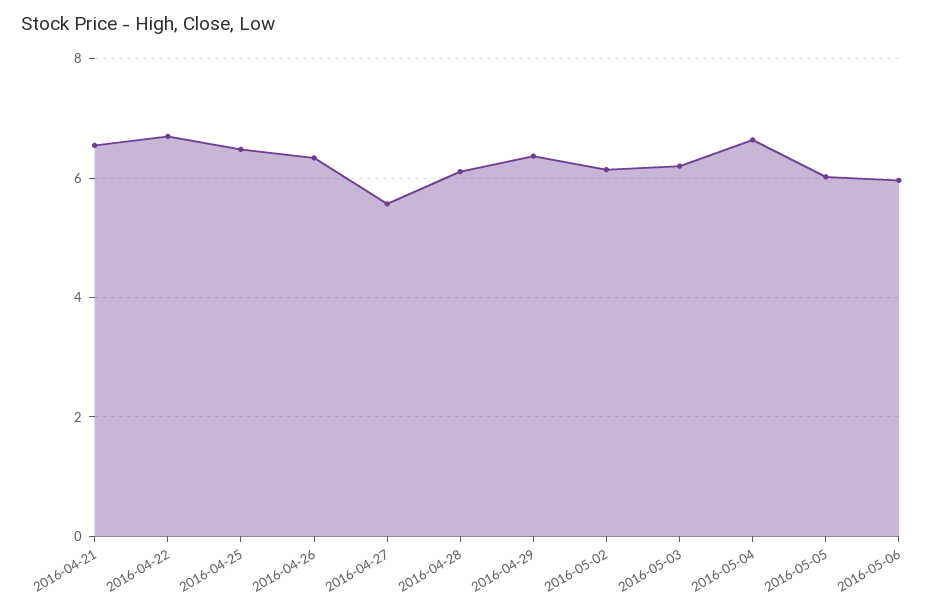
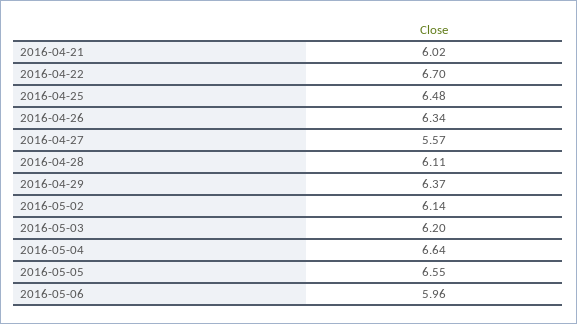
  {
-   "2016-04-21": 6.6,
+   "2016-04-21": 6.02,
    "2016-04-22": 6.7,
    "2016-04-25": 6.48,
    "2016-04-26": 6.34,
    "2016-04-27": 5.57,
    "2016-04-28": 6.11,
    "2016-04-29": 6.37,
    "2016-05-02": 6.14,
    "2016-05-03": 6.2,
    "2016-05-04": 6.64,
-   "2016-05-05": 6,
+   "2016-05-05": 6.55,
    "2016-05-06": 5.96
  }

